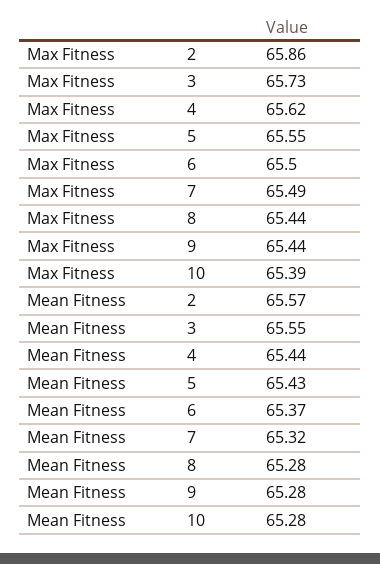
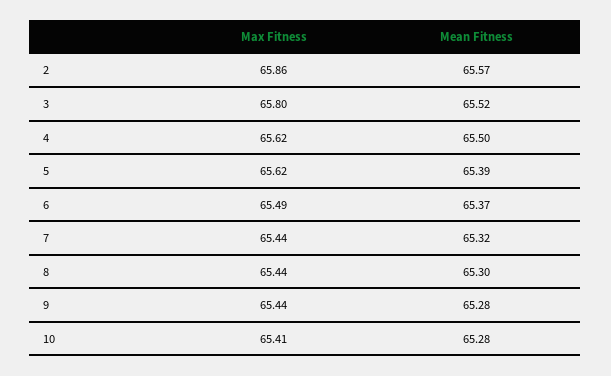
  {
    "Max Fitness": {
      "2": 65.86,
-     "3": 65.73,
+     "3": 65.8,
      "4": 65.62,
-     "5": 65.55,
+     "5": 65.62,
-     "6": 65.5,
+     "6": 65.49,
-     "7": 65.49,
+     "7": 65.44,
      "8": 65.44,
      "9": 65.44,
-     "10": 65.39
+     "10": 65.41
    },
    "Mean Fitness": {
      "2": 65.57,
-     "3": 65.55,
+     "3": 65.52,
-     "4": 65.44,
+     "4": 65.5,
-     "5": 65.43,
+     "5": 65.39,
      "6": 65.37,
      "7": 65.32,
-     "8": 65.28,
+     "8": 65.3,
      "9": 65.28,
      "10": 65.28
    }
  }

